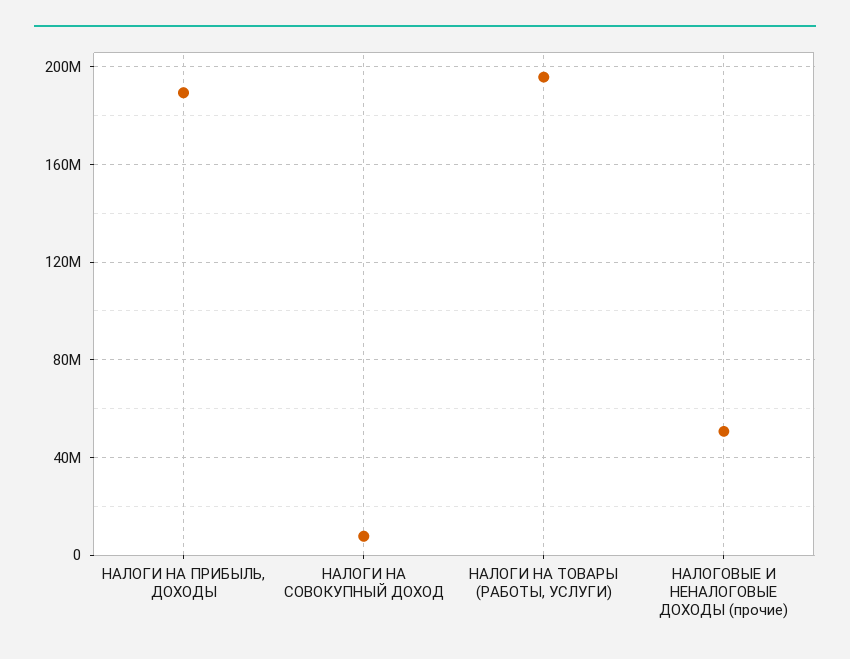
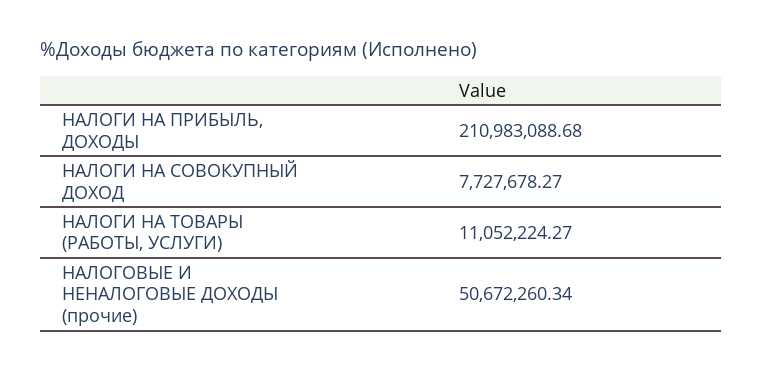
  {
-   "НАЛОГИ НА ПРИБЫЛЬ, ДОХОДЫ": 190000000,
+   "НАЛОГИ НА ПРИБЫЛЬ, ДОХОДЫ": 210983088.68,
    "НАЛОГИ НА СОВОКУПНЫЙ ДОХОД": 7727678.27,
-   "НАЛОГИ НА ТОВАРЫ (РАБОТЫ, УСЛУГИ)": 195000000,
+   "НАЛОГИ НА ТОВАРЫ (РАБОТЫ, УСЛУГИ)": 11052224.27,
    "НАЛОГОВЫЕ И НЕНАЛОГОВЫЕ ДОХОДЫ (прочие)": 50672260.34
  }

